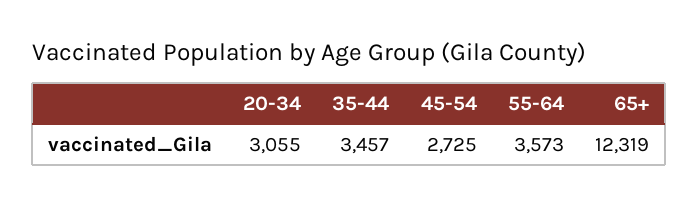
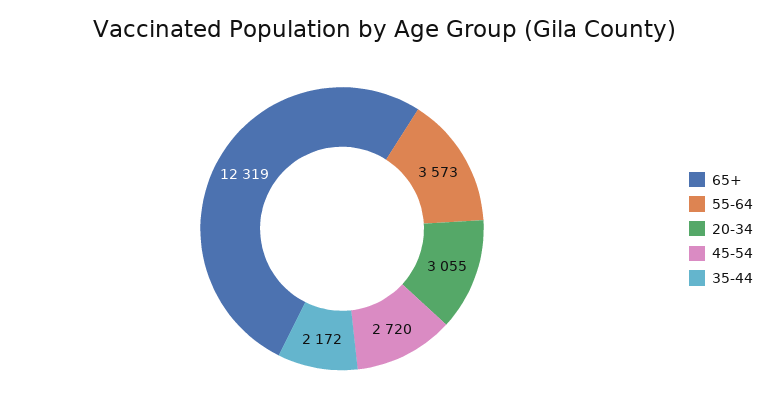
  {
    "20-34": 3055,
-   "35-44": 3457,
+   "35-44": 2172,
-   "45-54": 2725,
+   "45-54": 2720,
    "55-64": 3573,
    "65+": 12319
  }

